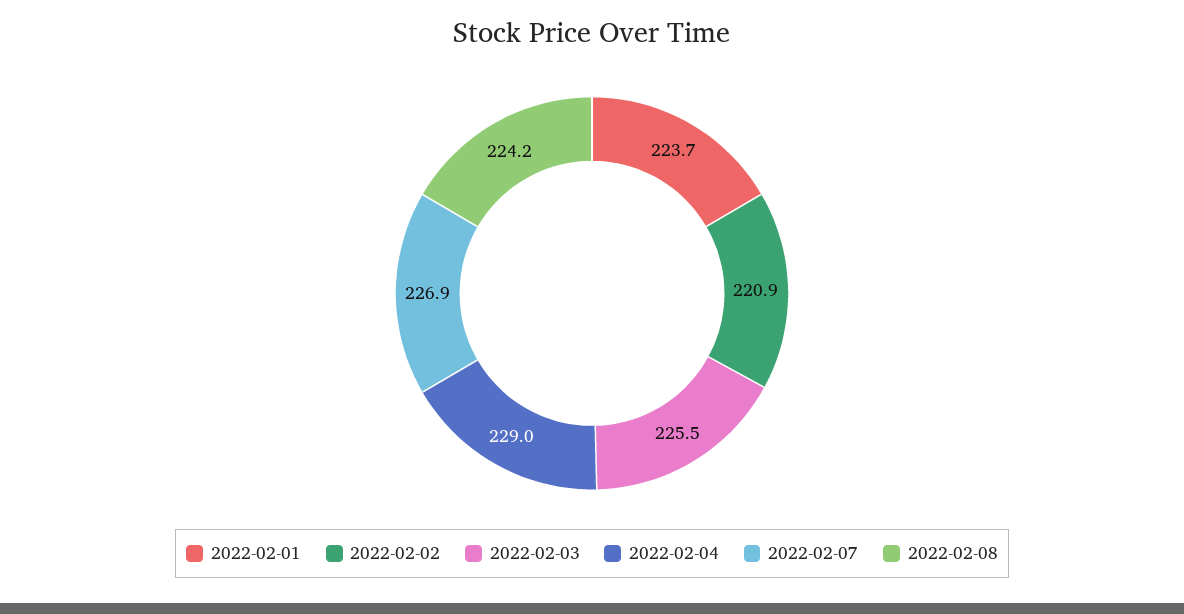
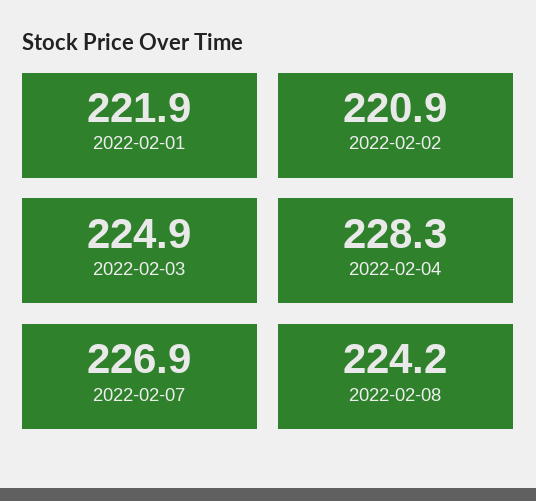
  {
-   "2022-02-01": 223.7,
+   "2022-02-01": 221.9,
    "2022-02-02": 220.9,
-   "2022-02-03": 225.5,
+   "2022-02-03": 224.9,
-   "2022-02-04": 229,
+   "2022-02-04": 228.3,
    "2022-02-07": 226.9,
    "2022-02-08": 224.2
  }

